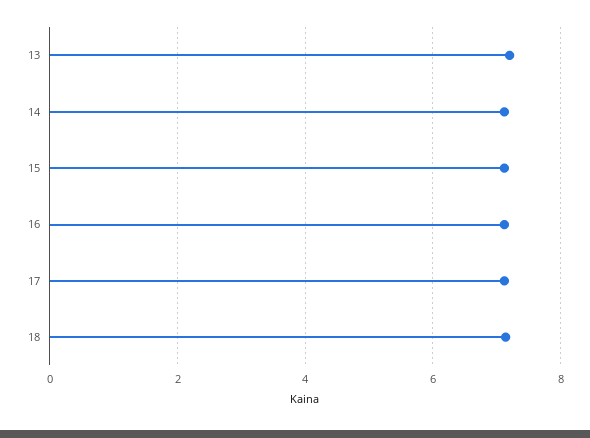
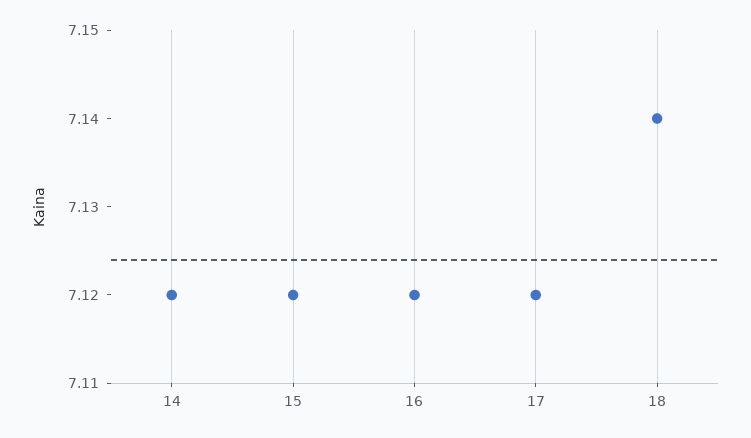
  {
-   "13": 7.2,
    "14": 7.12,
    "15": 7.12,
    "16": 7.12,
    "17": 7.12,
    "18": 7.14
  }

